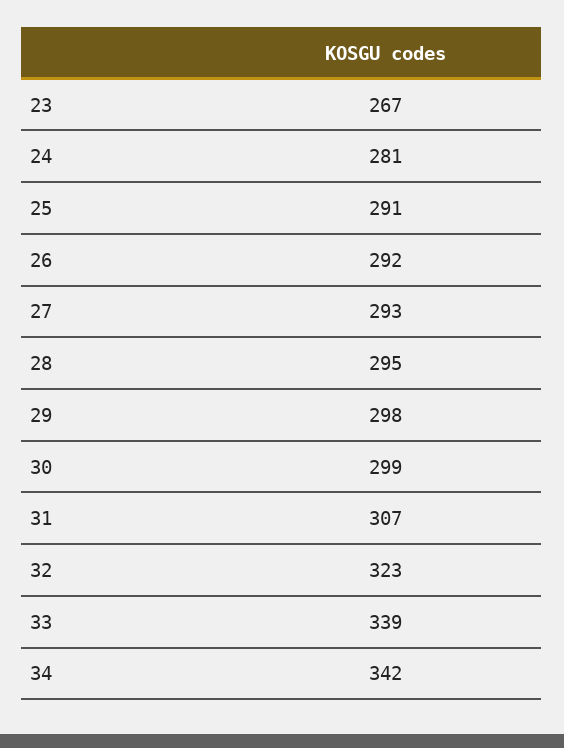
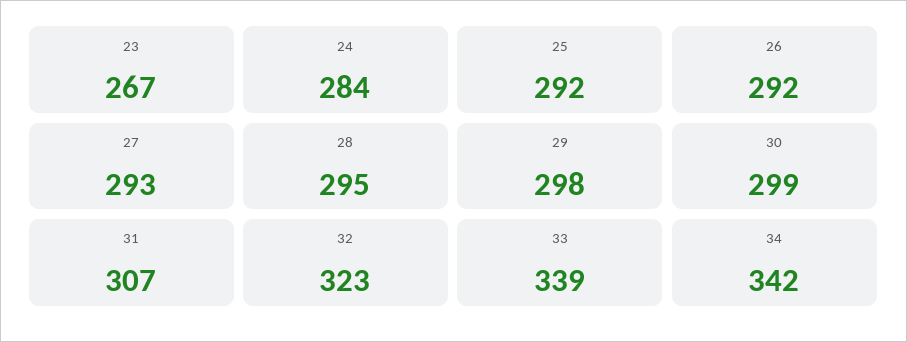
  {
    "23": 267,
-   "24": 281,
+   "24": 284,
-   "25": 291,
+   "25": 292,
    "26": 292,
    "27": 293,
    "28": 295,
    "29": 298,
    "30": 299,
    "31": 307,
    "32": 323,
    "33": 339,
    "34": 342
  }

